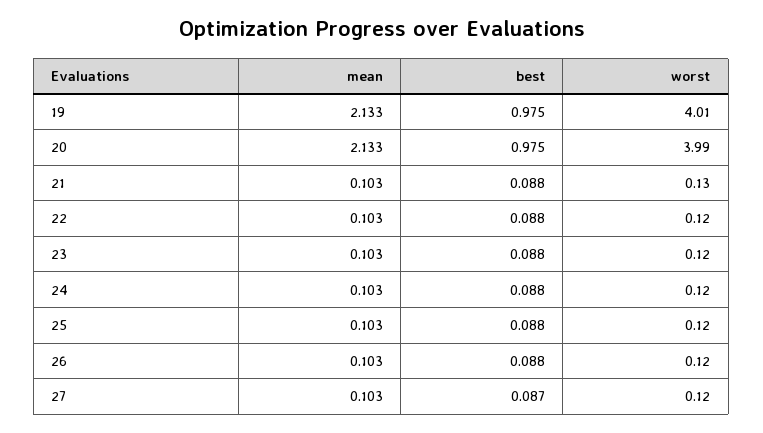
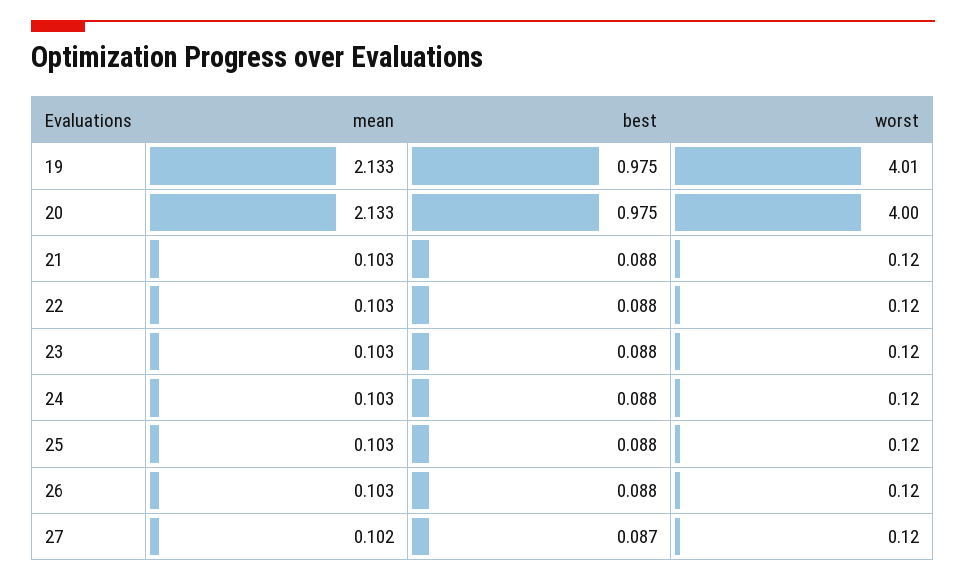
  {
    "mean": {
      "19": 2.133,
      "20": 2.133,
      "21": 0.103,
      "22": 0.103,
      "23": 0.103,
      "24": 0.103,
      "25": 0.103,
      "26": 0.103,
-     "27": 0.103
+     "27": 0.102
    },
    "best": {
      "19": 0.975,
      "20": 0.975,
      "21": 0.088,
      "22": 0.088,
      "23": 0.088,
      "24": 0.088,
      "25": 0.088,
      "26": 0.088,
      "27": 0.087
    },
    "worst": {
      "19": 4.01,
-     "20": 3.99,
+     "20": 4,
-     "21": 0.13,
+     "21": 0.12,
      "22": 0.12,
      "23": 0.12,
      "24": 0.12,
      "25": 0.12,
      "26": 0.12,
      "27": 0.12
    }
  }

